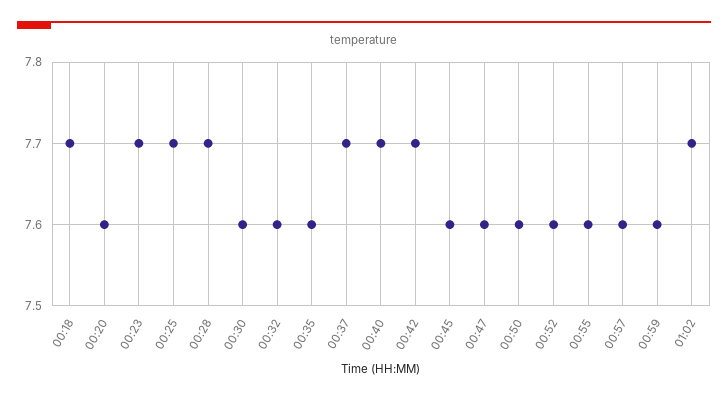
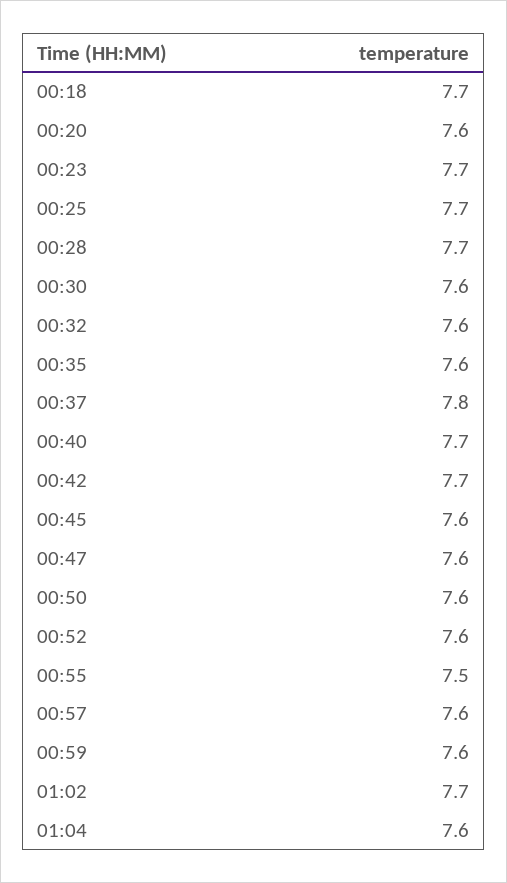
  {
    "00:18": 7.7,
    "00:20": 7.6,
    "00:23": 7.7,
    "00:25": 7.7,
    "00:28": 7.7,
    "00:30": 7.6,
    "00:32": 7.6,
    "00:35": 7.6,
-   "00:37": 7.7,
+   "00:37": 7.8,
    "00:40": 7.7,
    "00:42": 7.7,
    "00:45": 7.6,
    "00:47": 7.6,
    "00:50": 7.6,
    "00:52": 7.6,
-   "00:55": 7.6,
+   "00:55": 7.5,
    "00:57": 7.6,
    "00:59": 7.6,
-   "01:02": 7.7
+   "01:02": 7.7,
+   "01:04": 7.6
  }

